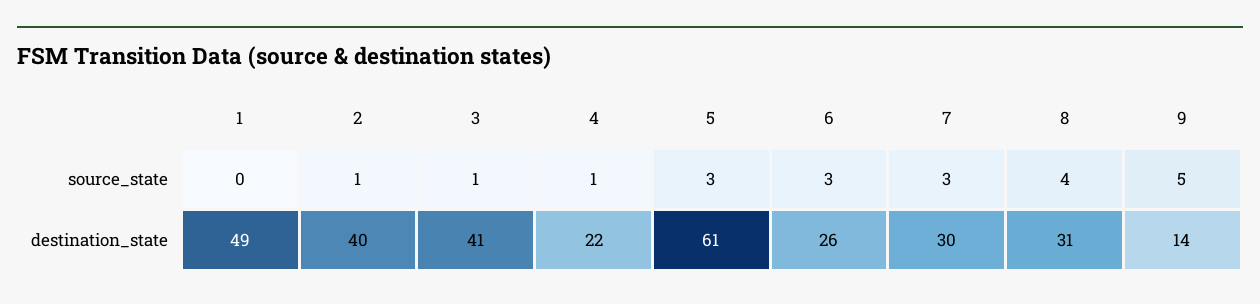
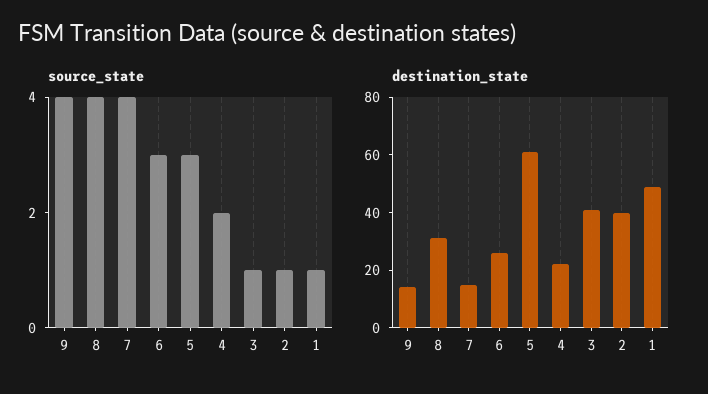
  {
    "source_state": {
-     "1": 0,
+     "1": 1,
      "2": 1,
      "3": 1,
-     "4": 1,
+     "4": 2,
      "5": 3,
      "6": 3,
-     "7": 3,
+     "7": 4,
      "8": 4,
-     "9": 5
+     "9": 4
    },
    "destination_state": {
      "1": 49,
      "2": 40,
      "3": 41,
      "4": 22,
      "5": 61,
      "6": 26,
-     "7": 30,
+     "7": 15,
      "8": 31,
      "9": 14
    }
  }

